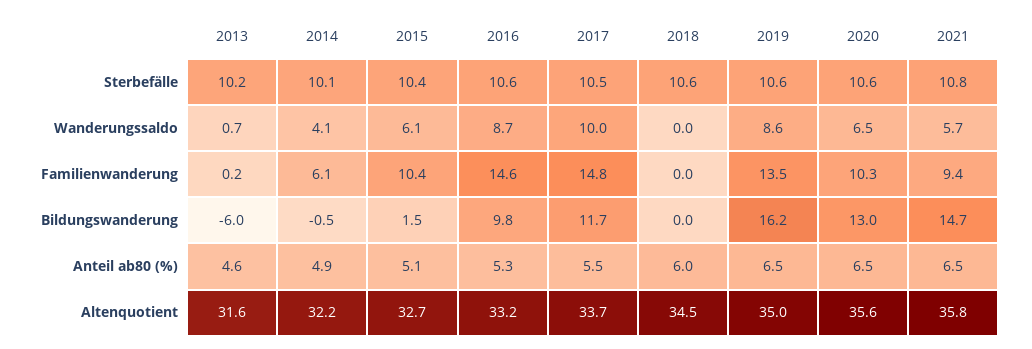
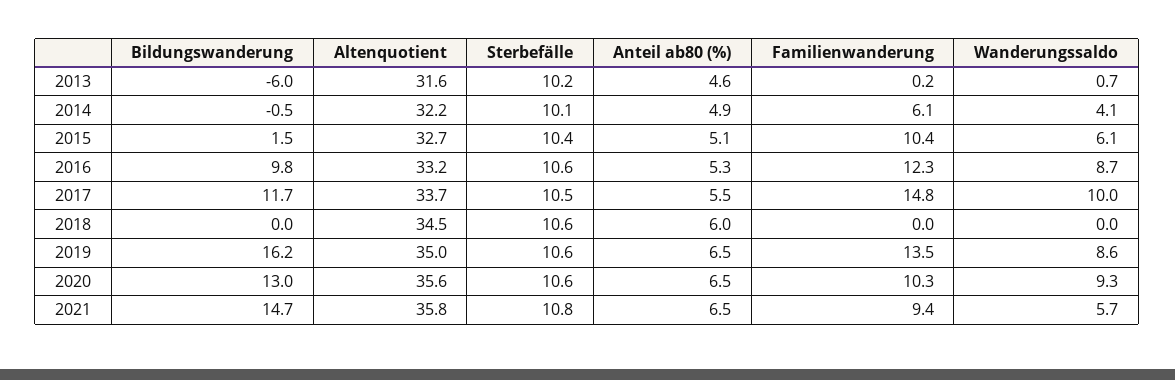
  {
    "2013": {
      "Sterbefälle": 10.2,
      "Wanderungssaldo": 0.7,
      "Familienwanderung": 0.2,
      "Bildungswanderung": -6,
      "Anteil ab80 (%)": 4.6,
      "Altenquotient": 31.6
    },
    "2014": {
      "Sterbefälle": 10.1,
      "Wanderungssaldo": 4.1,
      "Familienwanderung": 6.1,
      "Bildungswanderung": -0.5,
      "Anteil ab80 (%)": 4.9,
      "Altenquotient": 32.2
    },
    "2015": {
      "Sterbefälle": 10.4,
      "Wanderungssaldo": 6.1,
      "Familienwanderung": 10.4,
      "Bildungswanderung": 1.5,
      "Anteil ab80 (%)": 5.1,
      "Altenquotient": 32.7
    },
    "2016": {
      "Sterbefälle": 10.6,
      "Wanderungssaldo": 8.7,
-     "Familienwanderung": 14.6,
+     "Familienwanderung": 12.3,
      "Bildungswanderung": 9.8,
      "Anteil ab80 (%)": 5.3,
      "Altenquotient": 33.2
    },
    "2017": {
      "Sterbefälle": 10.5,
      "Wanderungssaldo": 10,
      "Familienwanderung": 14.8,
      "Bildungswanderung": 11.7,
      "Anteil ab80 (%)": 5.5,
      "Altenquotient": 33.7
    },
    "2018": {
      "Sterbefälle": 10.6,
      "Wanderungssaldo": 0,
      "Familienwanderung": 0,
      "Bildungswanderung": 0,
      "Anteil ab80 (%)": 6,
      "Altenquotient": 34.5
    },
    "2019": {
      "Sterbefälle": 10.6,
      "Wanderungssaldo": 8.6,
      "Familienwanderung": 13.5,
      "Bildungswanderung": 16.2,
      "Anteil ab80 (%)": 6.5,
      "Altenquotient": 35
    },
    "2020": {
      "Sterbefälle": 10.6,
-     "Wanderungssaldo": 6.5,
+     "Wanderungssaldo": 9.3,
      "Familienwanderung": 10.3,
      "Bildungswanderung": 13,
      "Anteil ab80 (%)": 6.5,
      "Altenquotient": 35.6
    },
    "2021": {
      "Sterbefälle": 10.8,
      "Wanderungssaldo": 5.7,
      "Familienwanderung": 9.4,
      "Bildungswanderung": 14.7,
      "Anteil ab80 (%)": 6.5,
      "Altenquotient": 35.8
    }
  }

